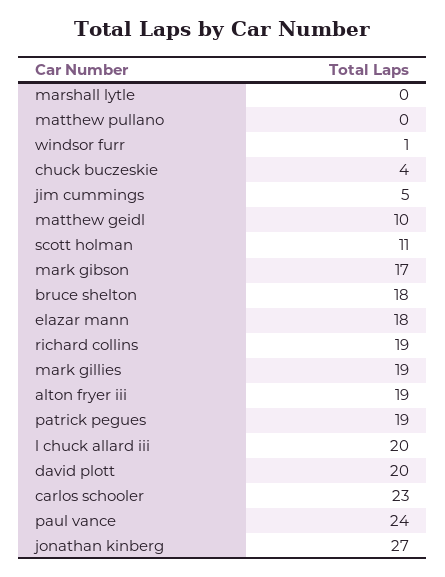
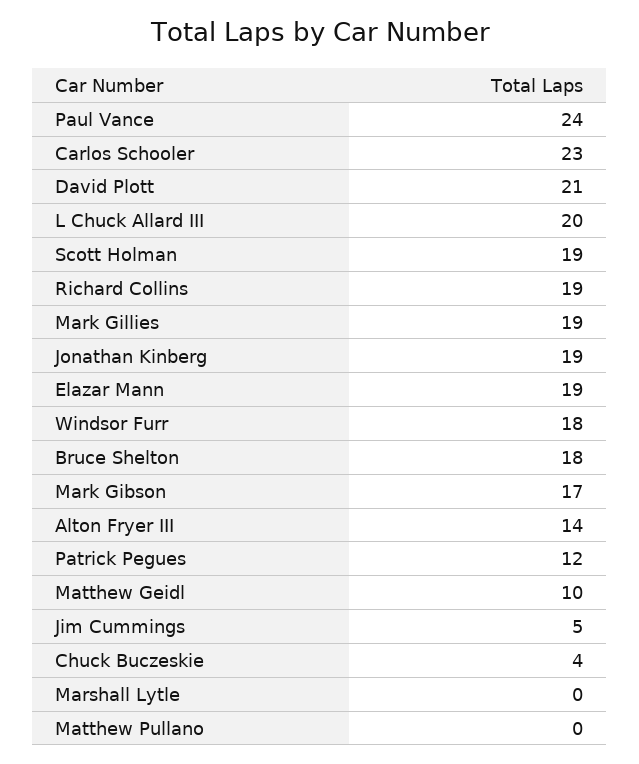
  {
    "marshall lytle": 0,
    "matthew pullano": 0,
-   "windsor furr": 1,
+   "windsor furr": 18,
    "chuck buczeskie": 4,
    "jim cummings": 5,
    "matthew geidl": 10,
-   "scott holman": 11,
+   "scott holman": 19,
    "mark gibson": 17,
    "bruce shelton": 18,
-   "elazar mann": 18,
+   "elazar mann": 19,
    "richard collins": 19,
    "mark gillies": 19,
-   "alton fryer iii": 19,
+   "alton fryer iii": 14,
-   "patrick pegues": 19,
+   "patrick pegues": 12,
    "l chuck allard iii": 20,
-   "david plott": 20,
+   "david plott": 21,
    "carlos schooler": 23,
    "paul vance": 24,
-   "jonathan kinberg": 27
+   "jonathan kinberg": 19
  }

